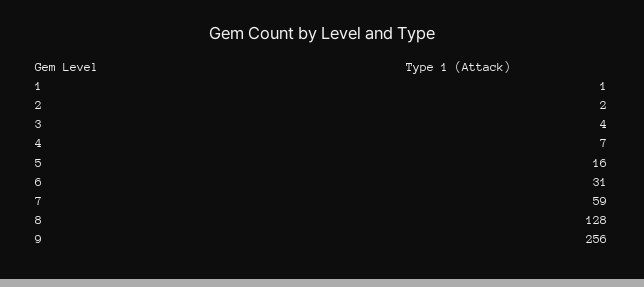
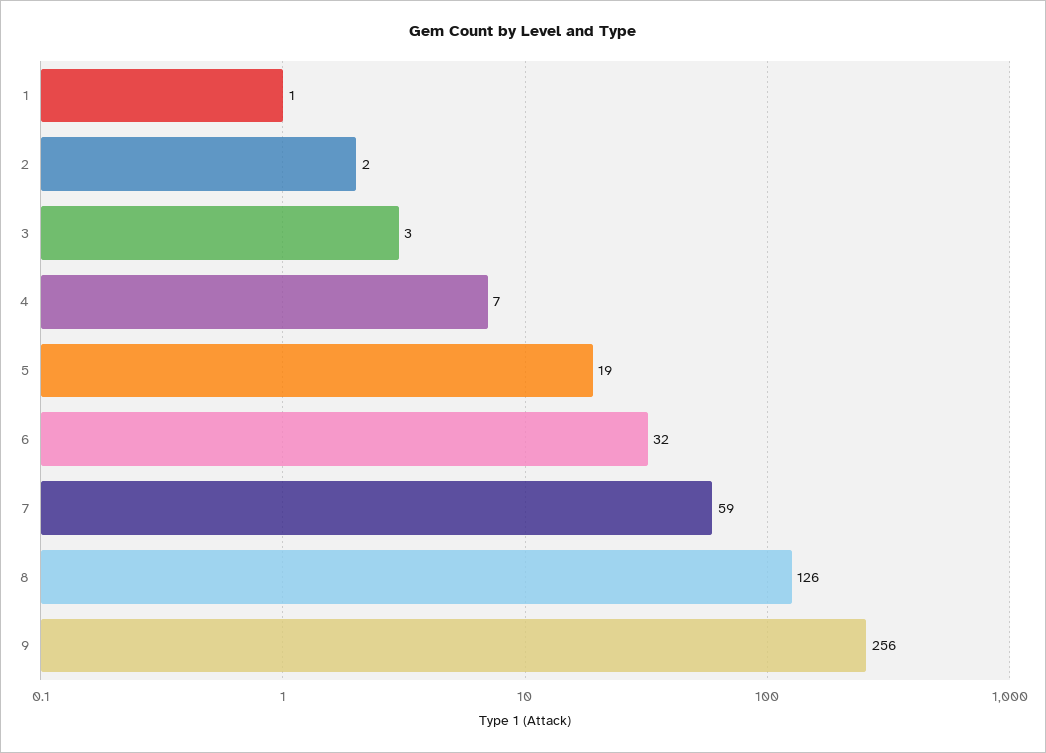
  {
    "1": 1,
    "2": 2,
-   "3": 4,
+   "3": 3,
    "4": 7,
-   "5": 16,
+   "5": 19,
-   "6": 31,
+   "6": 32,
    "7": 59,
-   "8": 128,
+   "8": 126,
    "9": 256
  }

